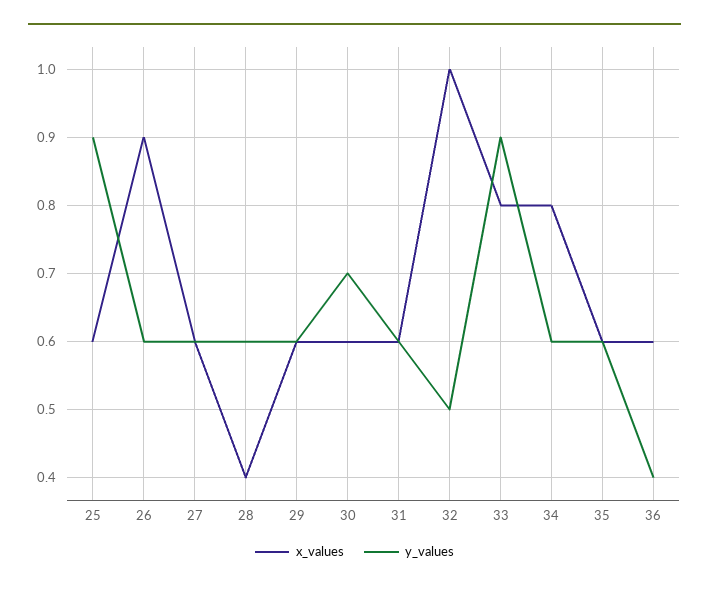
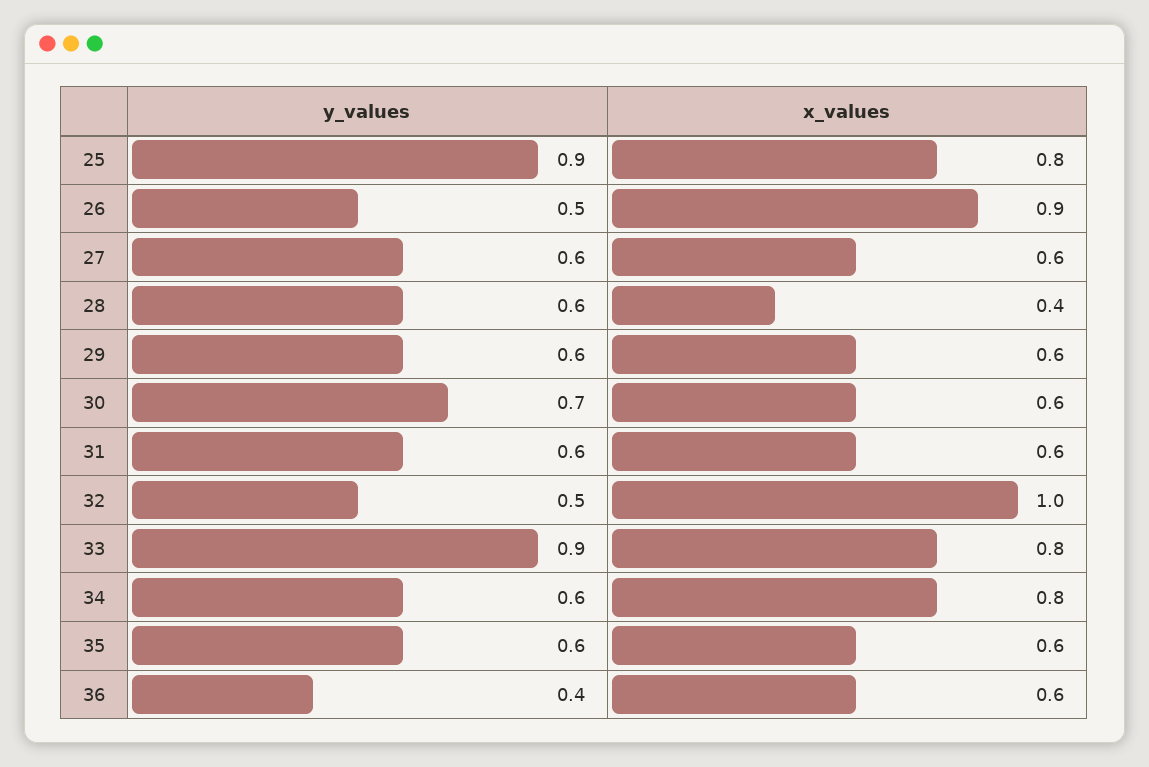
  {
    "x_values": {
-     "25": 0.6,
+     "25": 0.8,
      "26": 0.9,
      "27": 0.6,
      "28": 0.4,
      "29": 0.6,
      "30": 0.6,
      "31": 0.6,
      "32": 1,
      "33": 0.8,
      "34": 0.8,
      "35": 0.6,
      "36": 0.6
    },
    "y_values": {
      "25": 0.9,
-     "26": 0.6,
+     "26": 0.5,
      "27": 0.6,
      "28": 0.6,
      "29": 0.6,
      "30": 0.7,
      "31": 0.6,
      "32": 0.5,
      "33": 0.9,
      "34": 0.6,
      "35": 0.6,
      "36": 0.4
    }
  }

